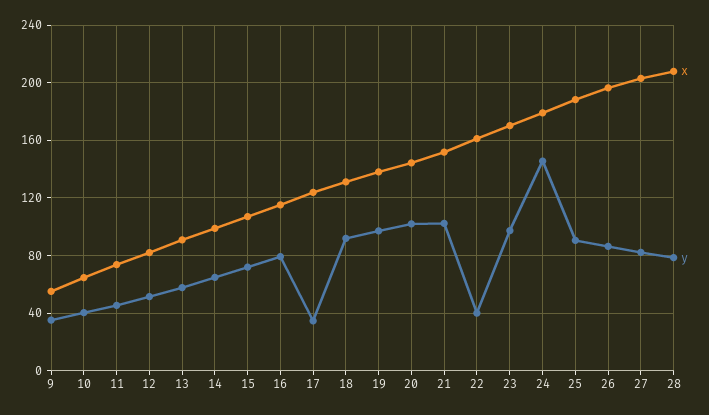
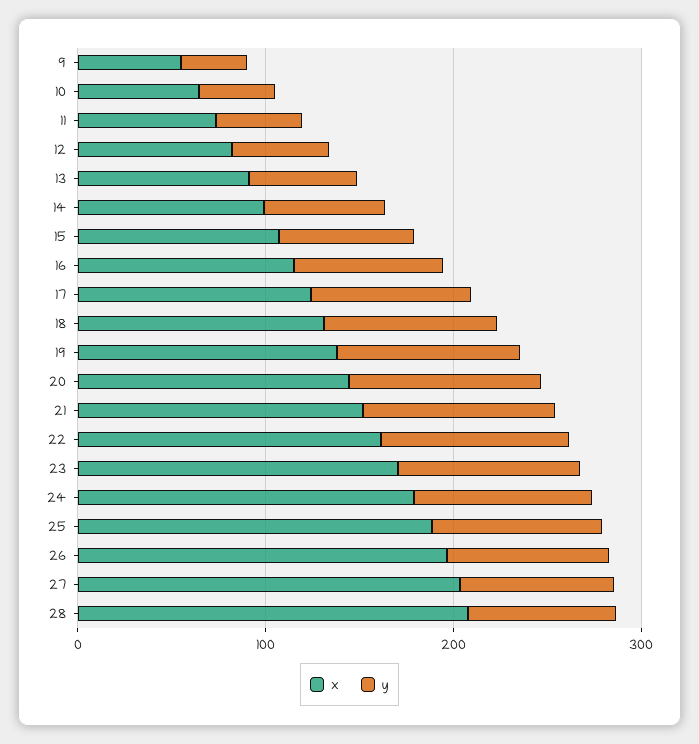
  {
    "x": {
      "9": 55,
      "10": 65,
      "11": 75,
      "12": 80,
      "13": 90,
      "14": 100,
      "15": 105,
      "16": 115,
      "17": 125,
      "18": 130,
      "19": 140,
      "20": 145,
      "21": 150,
      "22": 160,
      "23": 170,
      "24": 180,
      "25": 190,
      "26": 195,
      "27": 205,
      "28": 210
    },
    "y": {
      "9": 35,
      "10": 40,
      "11": 45,
      "12": 50,
      "13": 60,
      "14": 65,
      "15": 70,
      "16": 80,
-     "17": 35,
+     "17": 80,
      "18": 90,
      "19": 95,
      "20": 100,
      "21": 100,
-     "22": 40,
+     "22": 100,
      "23": 95,
-     "24": 145,
+     "24": 100,
      "25": 90,
      "26": 85,
      "27": 80,
      "28": 80
    }
  }

